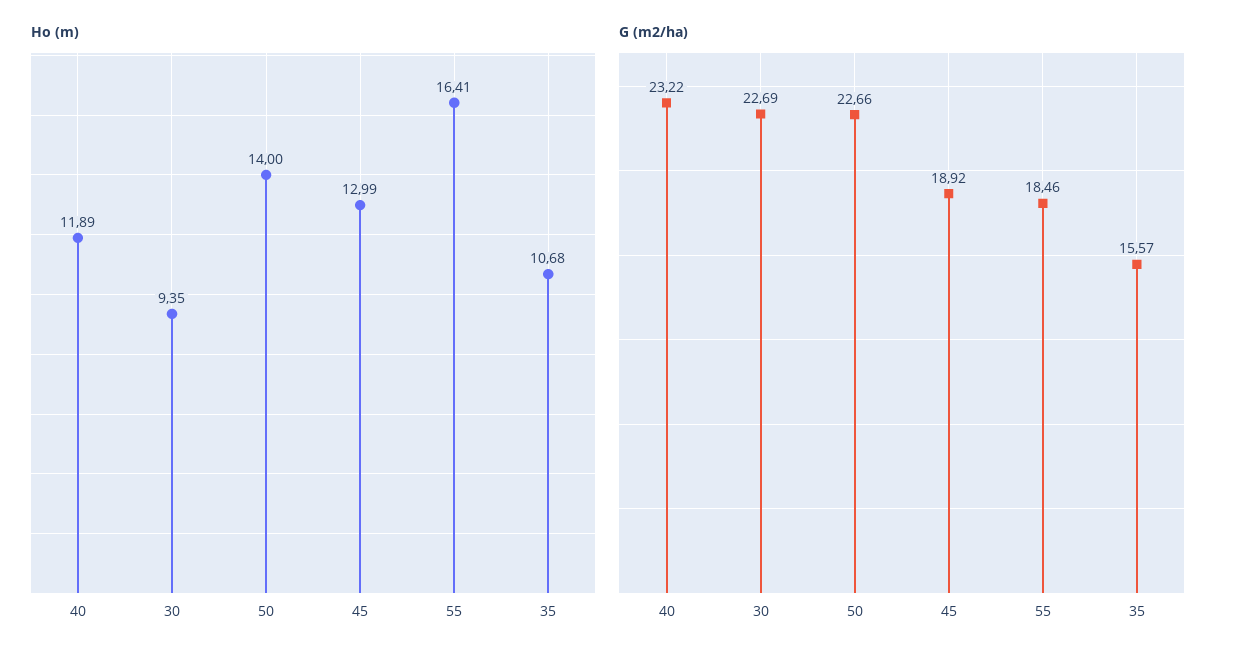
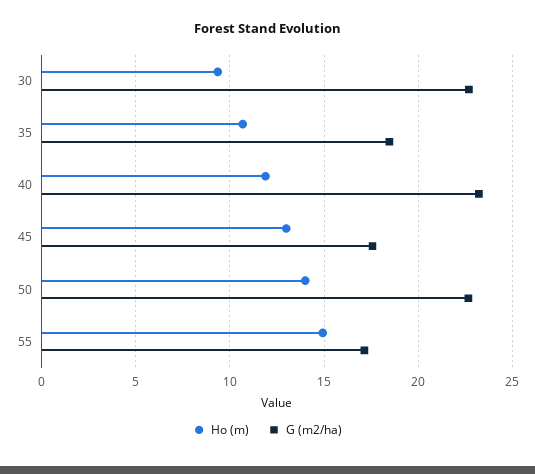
  {
    "Ho (m)": {
      "40": 11.89,
      "30": 9.35,
      "50": 14,
      "45": 12.99,
-     "55": 16.41,
+     "55": 15,
      "35": 10.68
    },
    "G (m2/ha)": {
      "40": 23.22,
      "30": 22.69,
      "50": 22.66,
-     "45": 18.92,
+     "45": 17.5,
-     "55": 18.46,
+     "55": 17,
-     "35": 15.57
+     "35": 18.5
    }
  }

